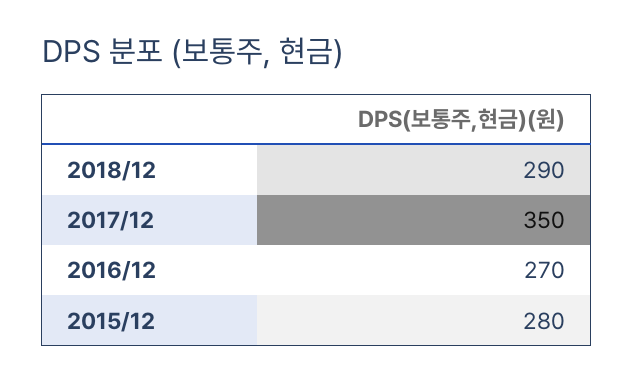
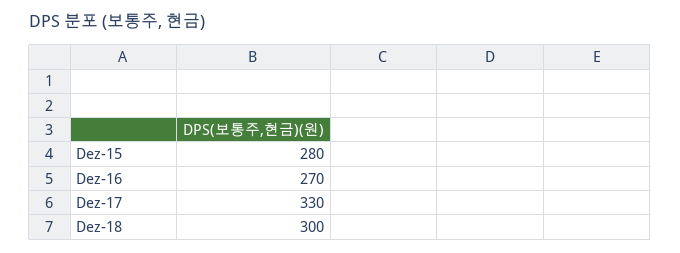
  {
-   "2018/12": 290,
+   "2018/12": 300,
-   "2017/12": 350,
+   "2017/12": 330,
    "2016/12": 270,
    "2015/12": 280
  }

